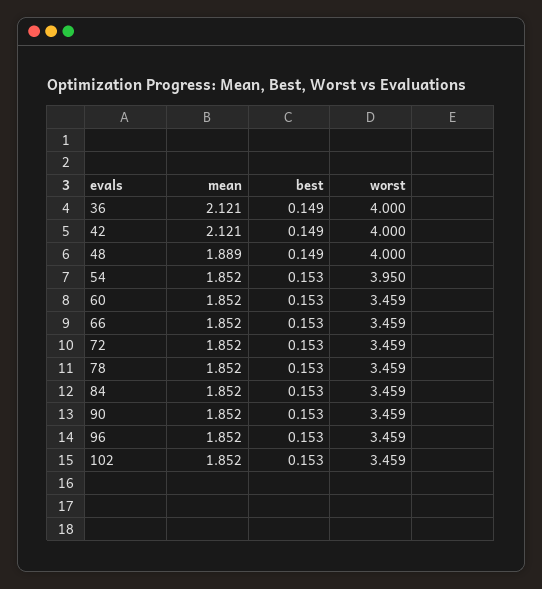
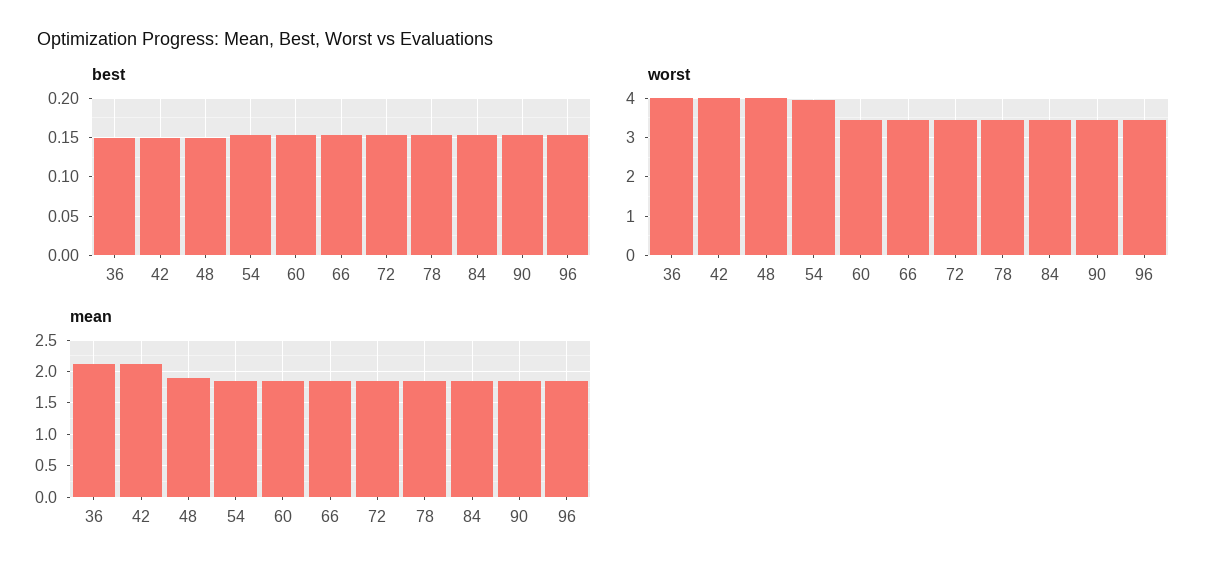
  {
    "mean": {
      "36": 2.121,
      "42": 2.121,
      "48": 1.889,
      "54": 1.852,
      "60": 1.852,
      "66": 1.852,
      "72": 1.852,
      "78": 1.852,
      "84": 1.852,
      "90": 1.852,
-     "96": 1.852,
+     "96": 1.852
-     "102": 1.852
    },
    "best": {
      "36": 0.149,
      "42": 0.149,
      "48": 0.149,
      "54": 0.153,
      "60": 0.153,
      "66": 0.153,
      "72": 0.153,
      "78": 0.153,
      "84": 0.153,
      "90": 0.153,
-     "96": 0.153,
+     "96": 0.153
-     "102": 0.153
    },
    "worst": {
      "36": 4,
      "42": 4,
      "48": 4,
      "54": 3.95,
      "60": 3.459,
      "66": 3.459,
      "72": 3.459,
      "78": 3.459,
      "84": 3.459,
      "90": 3.459,
-     "96": 3.459,
+     "96": 3.459
-     "102": 3.459
    }
  }

